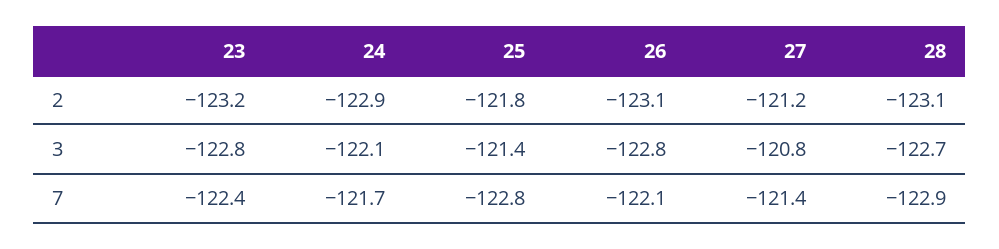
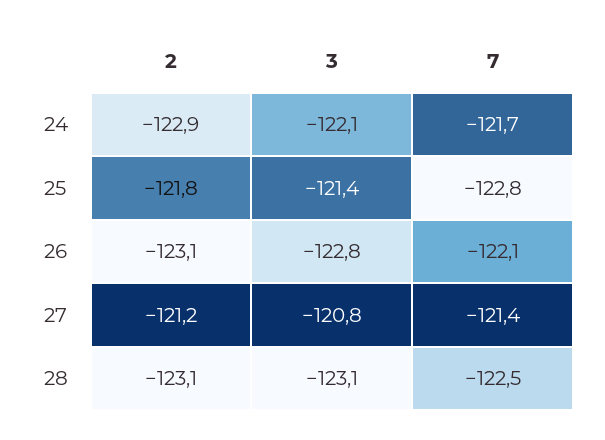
  {
-   "23": {
-     "2": -123.2,
-     "3": -122.8,
-     "7": -122.4
-   },
    "24": {
      "2": -122.9,
      "3": -122.1,
      "7": -121.7
    },
    "25": {
      "2": -121.8,
      "3": -121.4,
      "7": -122.8
    },
    "26": {
      "2": -123.1,
      "3": -122.8,
      "7": -122.1
    },
    "27": {
      "2": -121.2,
      "3": -120.8,
      "7": -121.4
    },
    "28": {
      "2": -123.1,
-     "3": -122.7,
+     "3": -123.1,
-     "7": -122.9
+     "7": -122.5
    }
  }

